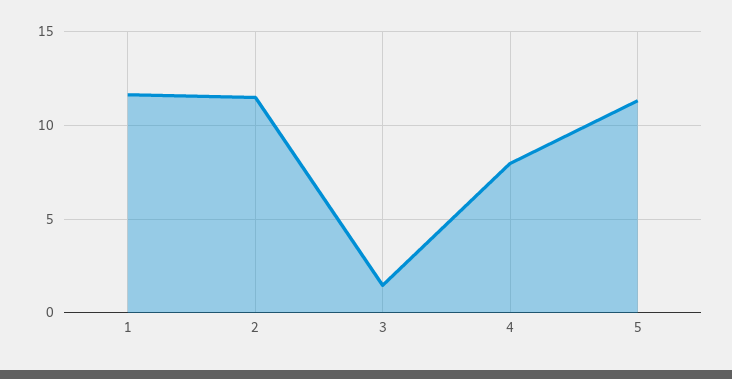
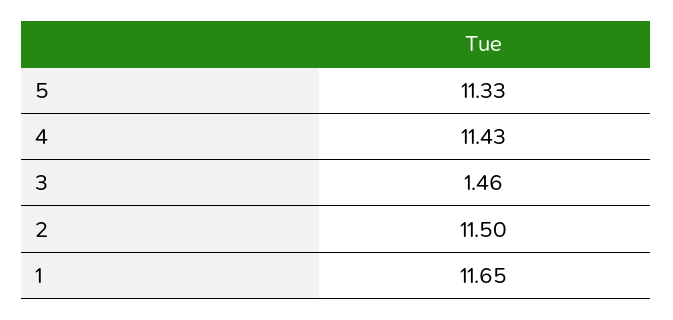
  {
    "1": 11.65,
    "2": 11.5,
    "3": 1.46,
-   "4": 8,
+   "4": 11.43,
    "5": 11.33
  }

